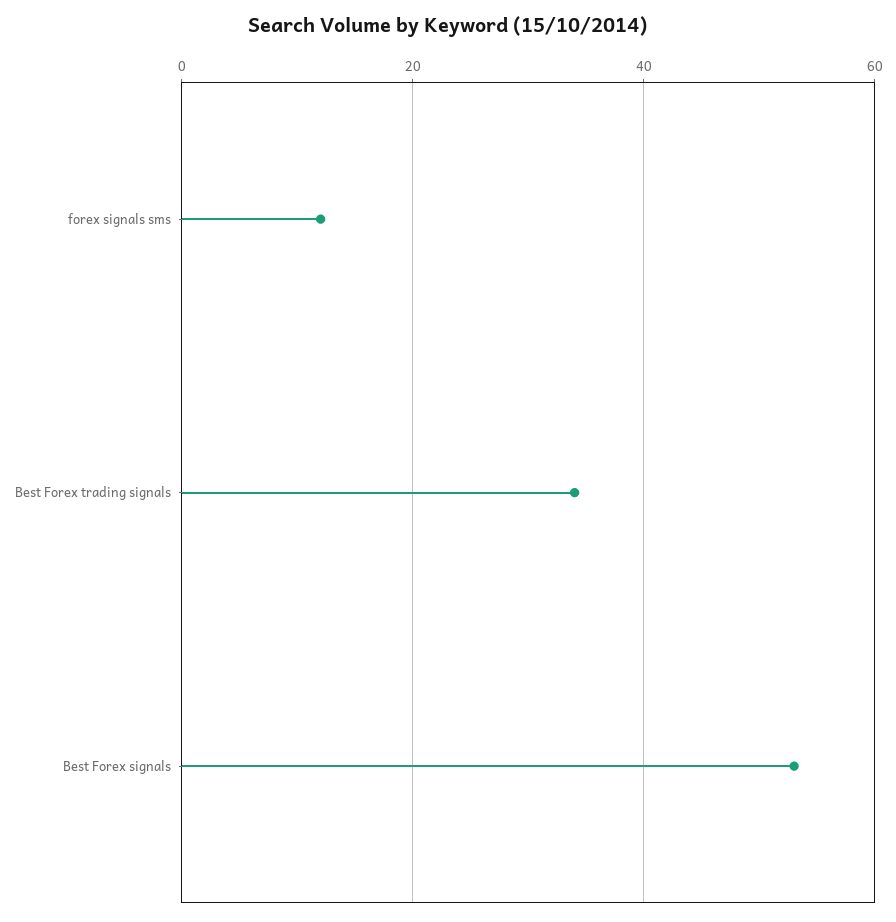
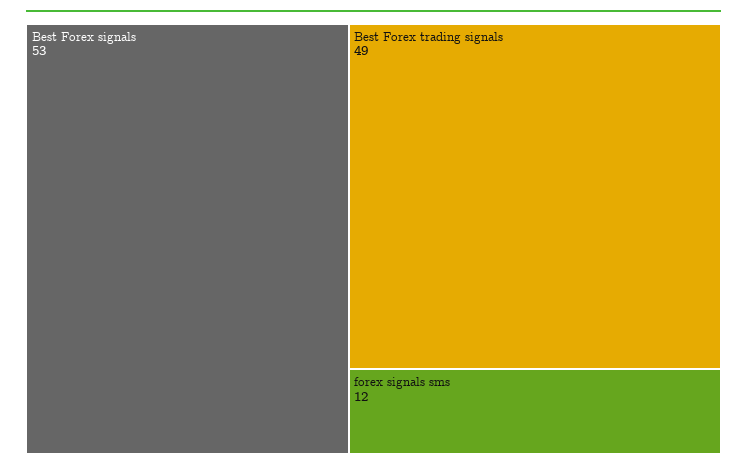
  {
    "forex signals sms": 12,
-   "Best Forex trading signals": 35,
+   "Best Forex trading signals": 49,
    "Best Forex signals": 53
  }

